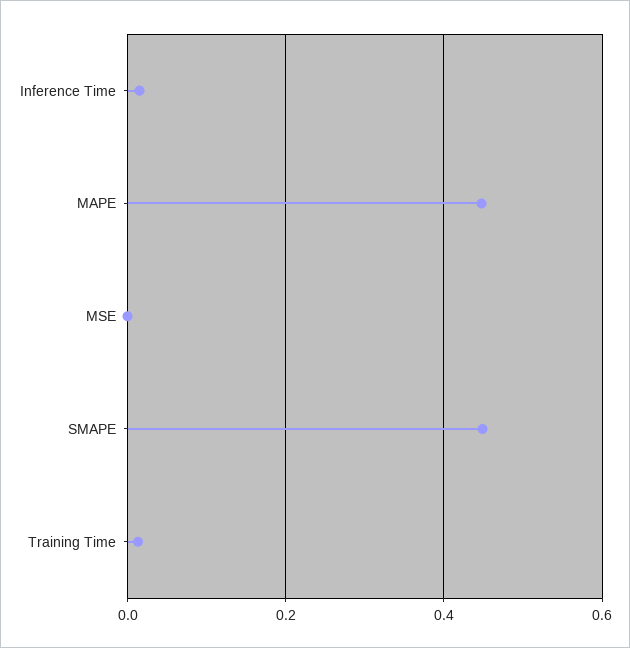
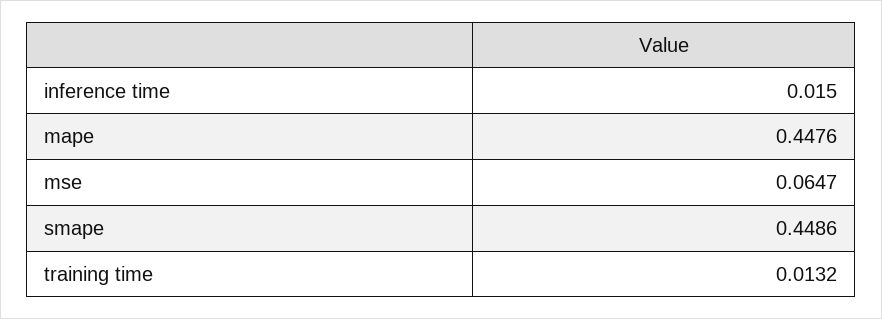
  {
    "Inference Time": 0.015,
    "MAPE": 0.4476,
-   "MSE": 0,
+   "MSE": 0.0647,
    "SMAPE": 0.4486,
    "Training Time": 0.0132
  }

